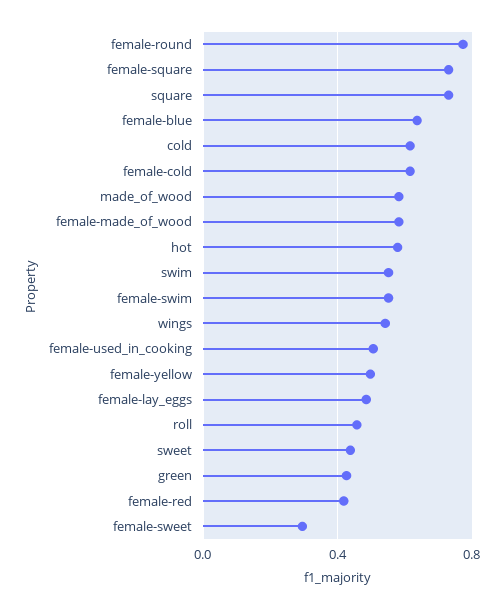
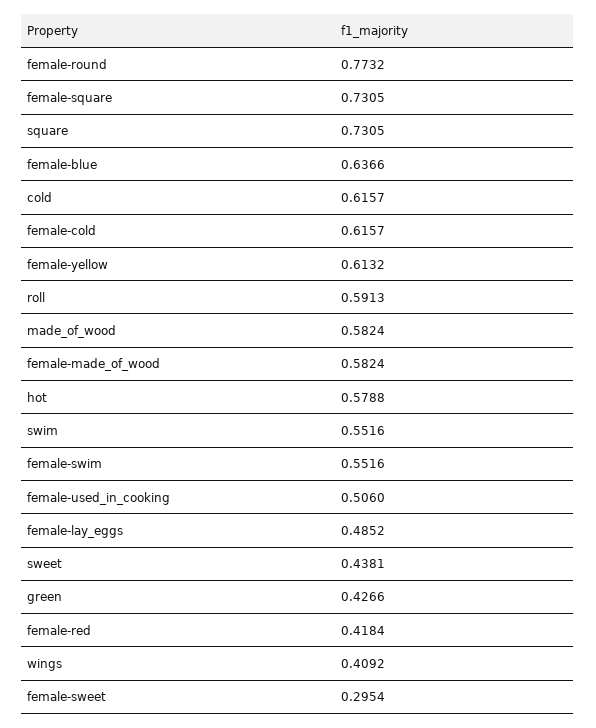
  {
    "female-round": 0.7732,
    "female-square": 0.7305,
    "square": 0.7305,
    "female-blue": 0.6366,
    "cold": 0.6157,
    "female-cold": 0.6157,
    "made_of_wood": 0.5824,
    "female-made_of_wood": 0.5824,
    "hot": 0.5788,
    "swim": 0.5516,
    "female-swim": 0.5516,
-   "wings": 0.55,
+   "wings": 0.4092,
    "female-used_in_cooking": 0.506,
-   "female-yellow": 0.5,
+   "female-yellow": 0.6132,
    "female-lay_eggs": 0.4852,
-   "roll": 0.45,
+   "roll": 0.5913,
    "sweet": 0.4381,
    "green": 0.4266,
    "female-red": 0.4184,
    "female-sweet": 0.2954
  }

